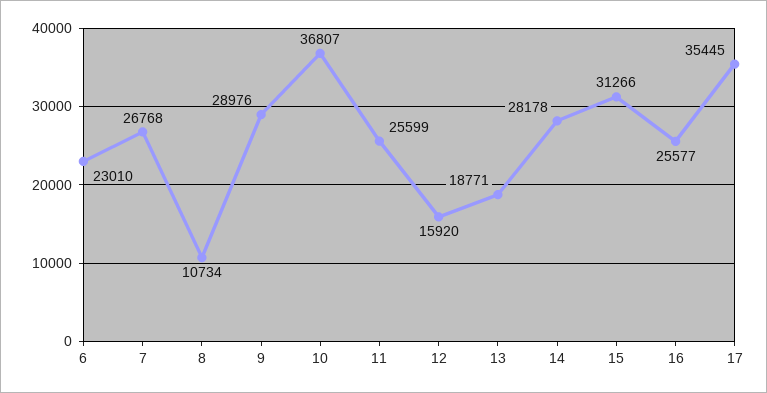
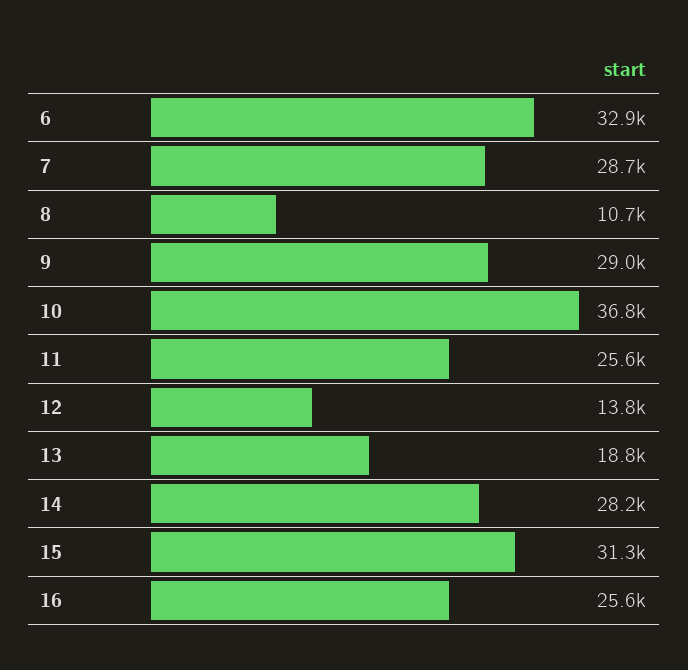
  {
-   "6": 23010,
+   "6": 32900,
-   "7": 26768,
+   "7": 28700,
    "8": 10734,
    "9": 28976,
    "10": 36807,
    "11": 25599,
-   "12": 15920,
+   "12": 13800,
    "13": 18771,
    "14": 28178,
    "15": 31266,
-   "16": 25577,
+   "16": 25577
-   "17": 35445
  }

